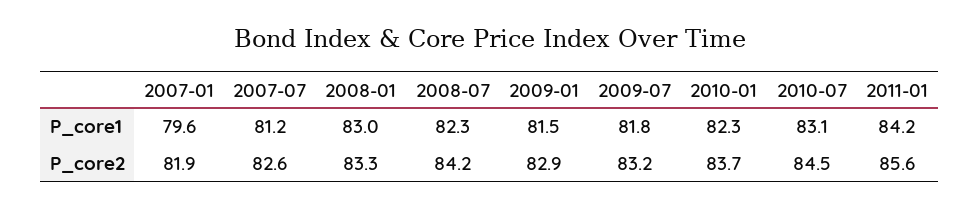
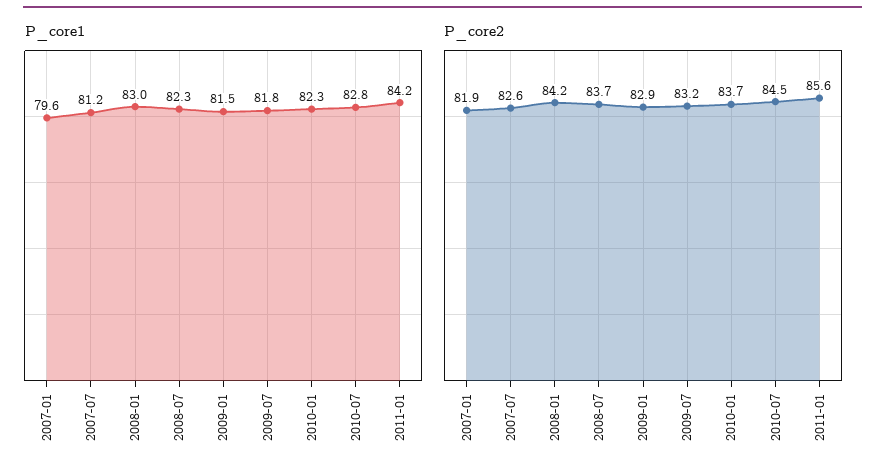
  {
    "P_core1": {
      "2007-01": 79.6,
      "2007-07": 81.2,
      "2008-01": 83,
      "2008-07": 82.3,
      "2009-01": 81.5,
      "2009-07": 81.8,
      "2010-01": 82.3,
-     "2010-07": 83.1,
+     "2010-07": 82.8,
      "2011-01": 84.2
    },
    "P_core2": {
      "2007-01": 81.9,
      "2007-07": 82.6,
-     "2008-01": 83.3,
+     "2008-01": 84.2,
-     "2008-07": 84.2,
+     "2008-07": 83.7,
      "2009-01": 82.9,
      "2009-07": 83.2,
      "2010-01": 83.7,
      "2010-07": 84.5,
      "2011-01": 85.6
    }
  }

